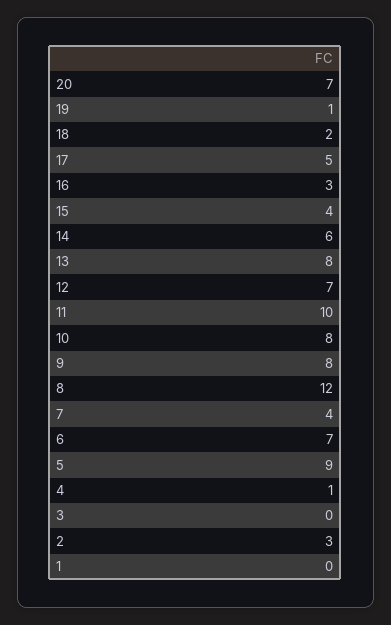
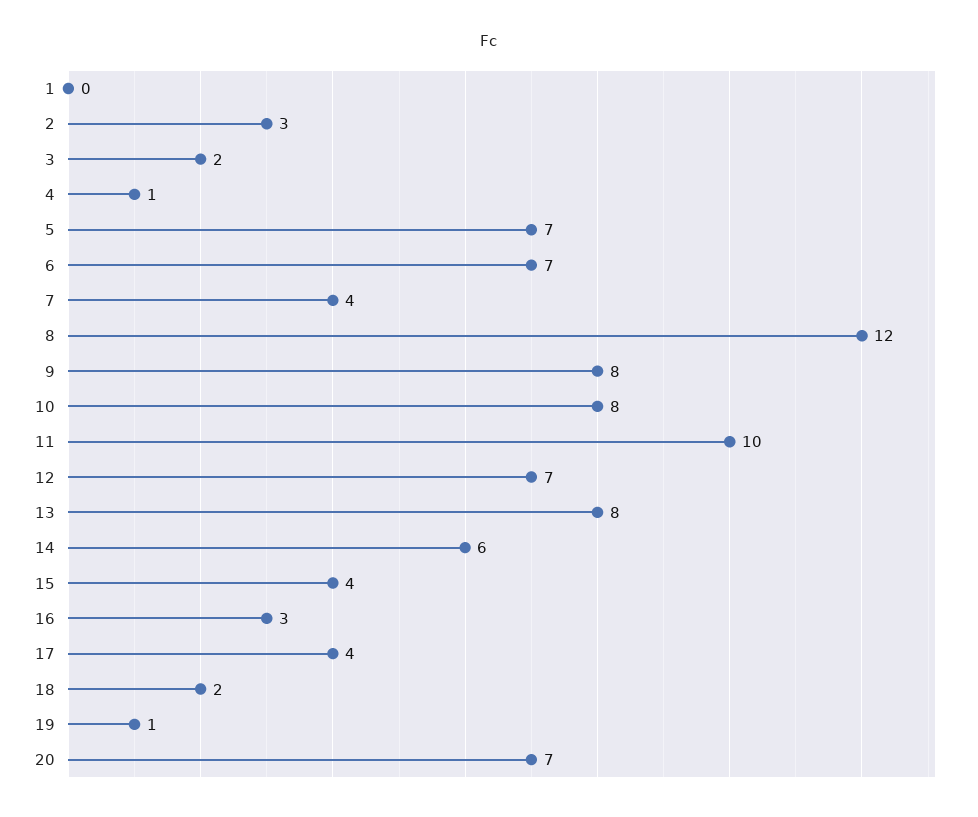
  {
    "20": 7,
    "19": 1,
    "18": 2,
-   "17": 5,
+   "17": 4,
    "16": 3,
    "15": 4,
    "14": 6,
    "13": 8,
    "12": 7,
    "11": 10,
    "10": 8,
    "9": 8,
    "8": 12,
    "7": 4,
    "6": 7,
-   "5": 9,
+   "5": 7,
    "4": 1,
-   "3": 0,
+   "3": 2,
    "2": 3,
    "1": 0
  }

